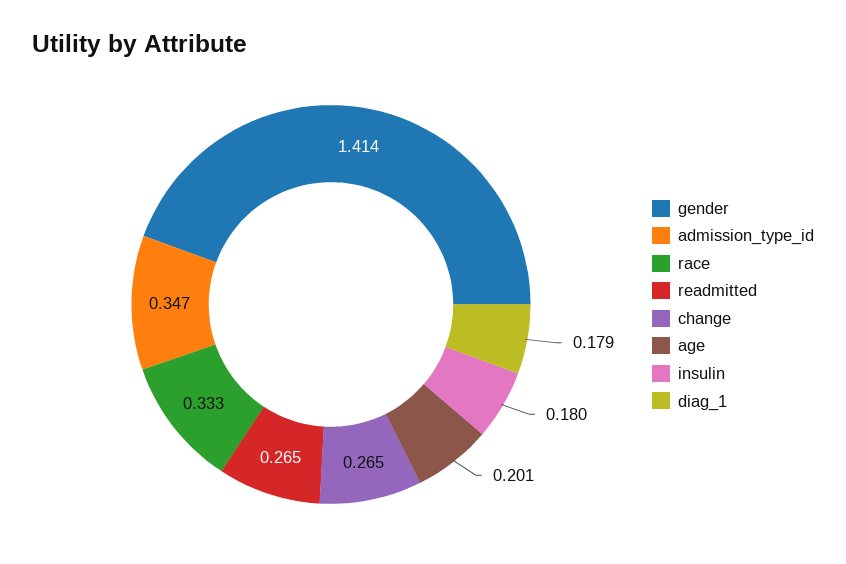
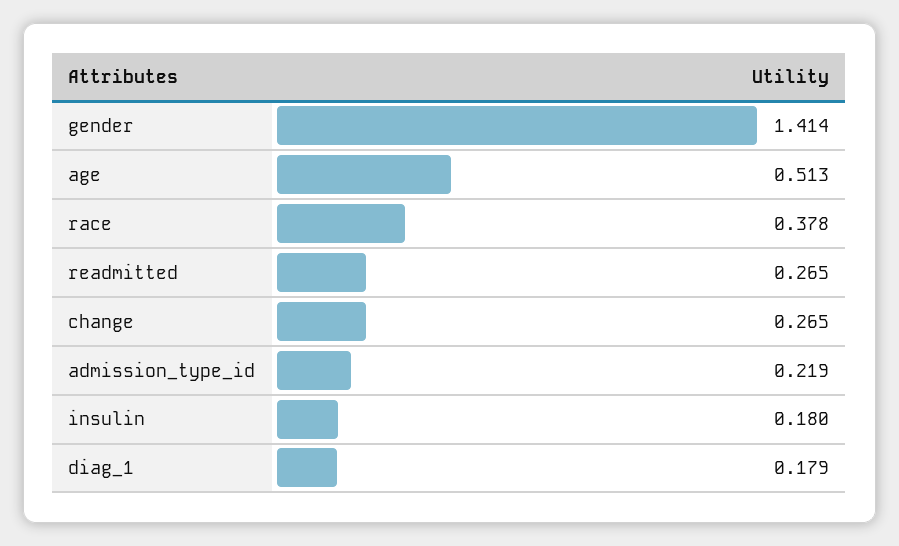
  {
    "gender": 1.414,
-   "admission_type_id": 0.347,
+   "admission_type_id": 0.219,
-   "race": 0.333,
+   "race": 0.378,
    "readmitted": 0.265,
    "change": 0.265,
-   "age": 0.201,
+   "age": 0.513,
    "insulin": 0.18,
    "diag_1": 0.179
  }

